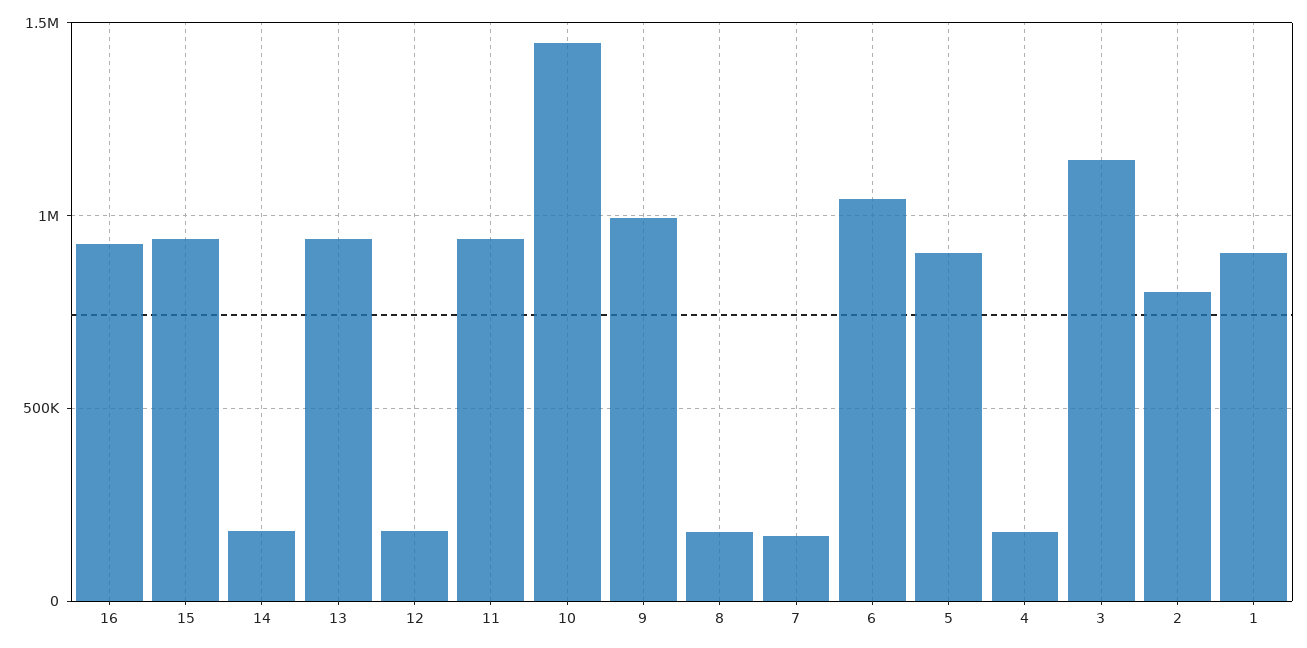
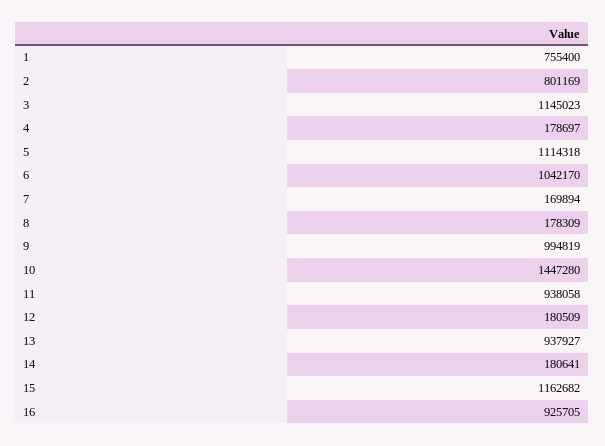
  {
    "16": 925705,
-   "15": 950000,
+   "15": 1162682,
    "14": 180641,
    "13": 937927,
    "12": 180509,
    "11": 938058,
    "10": 1447280,
    "9": 994819,
    "8": 178309,
    "7": 169894,
    "6": 1042170,
-   "5": 900000,
+   "5": 1114318,
    "4": 178697,
    "3": 1145023,
    "2": 801169,
-   "1": 900000
+   "1": 755400
  }

